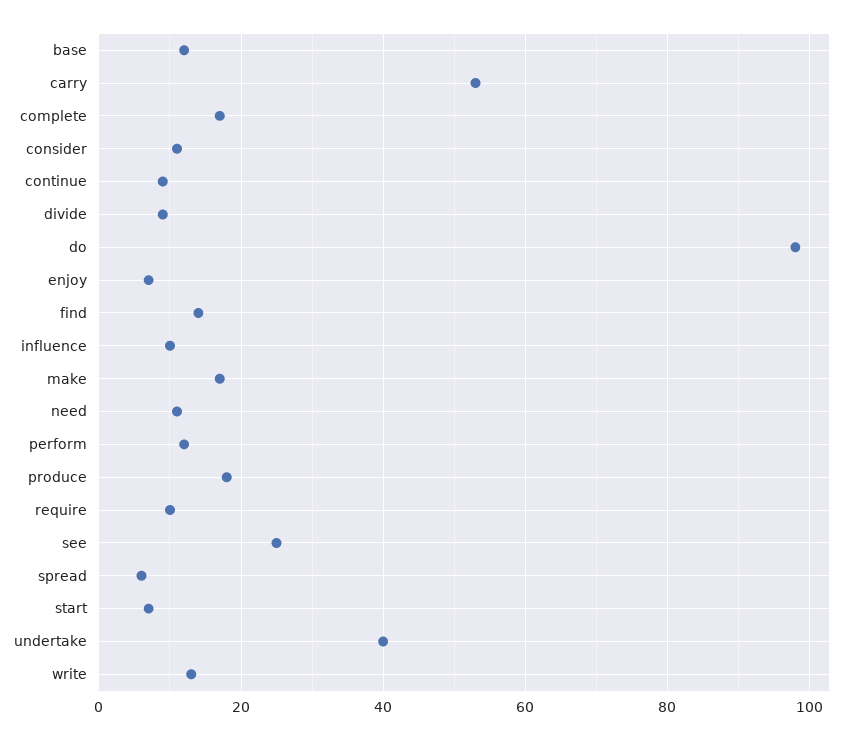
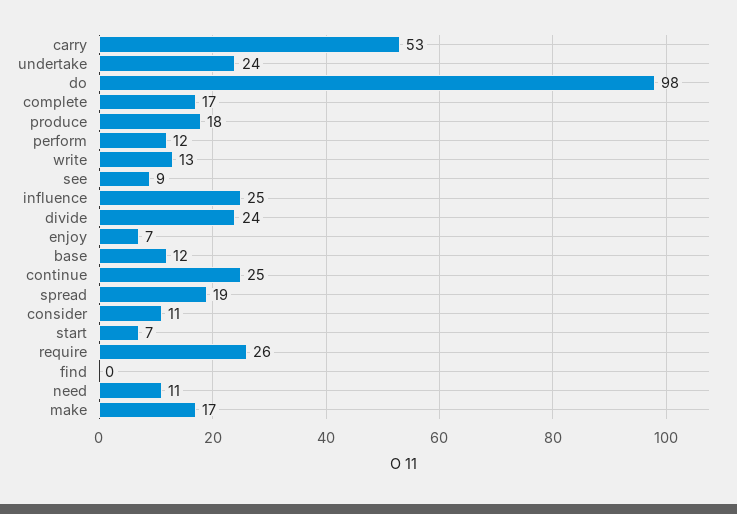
  {
    "base": 12,
    "carry": 53,
    "complete": 17,
    "consider": 11,
-   "continue": 10,
+   "continue": 25,
-   "divide": 10,
+   "divide": 24,
    "do": 98,
    "enjoy": 7,
-   "find": 15,
+   "find": 0,
-   "influence": 10,
+   "influence": 25,
    "make": 17,
    "need": 11,
    "perform": 12,
    "produce": 18,
-   "require": 10,
+   "require": 26,
-   "see": 25,
+   "see": 9,
-   "spread": 5,
+   "spread": 19,
    "start": 7,
-   "undertake": 40,
+   "undertake": 24,
    "write": 13
  }

